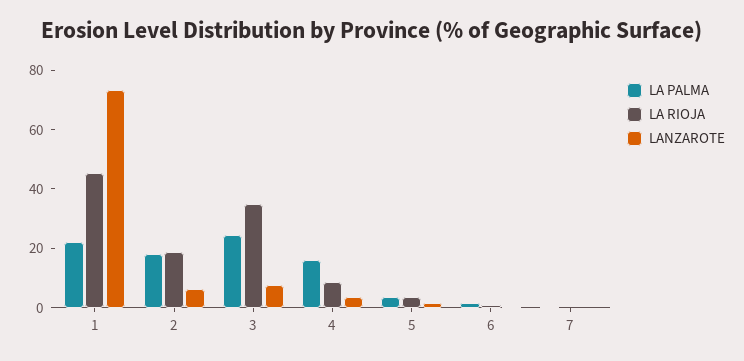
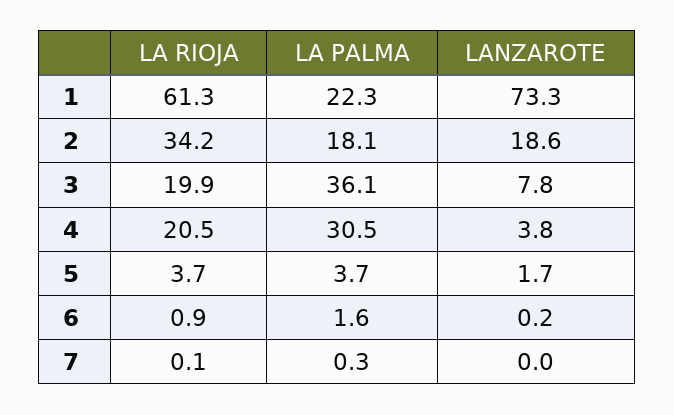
  {
    "LA PALMA": {
      "1": 22.3,
      "2": 18.1,
-     "3": 25,
+     "3": 36.1,
-     "4": 15,
+     "4": 30.5,
      "5": 3.7,
      "6": 1.6,
      "7": 0.3
    },
    "LA RIOJA": {
-     "1": 45,
+     "1": 61.3,
-     "2": 20,
+     "2": 34.2,
-     "3": 35,
+     "3": 19.9,
-     "4": 10,
+     "4": 20.5,
      "5": 3.7,
      "6": 0.9,
      "7": 0.1
    },
    "LANZAROTE": {
      "1": 73.3,
-     "2": 5,
+     "2": 18.6,
      "3": 7.8,
      "4": 3.8,
      "5": 1.7,
      "6": 0.2,
      "7": 0
    }
  }

